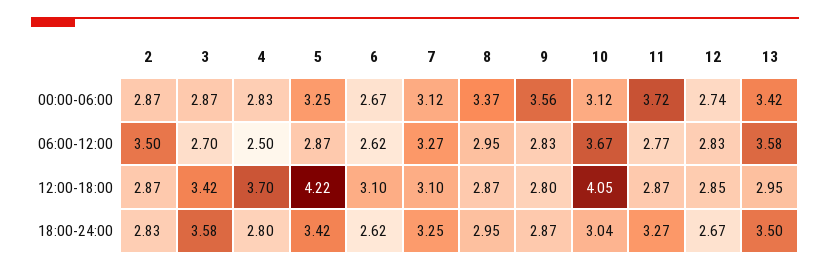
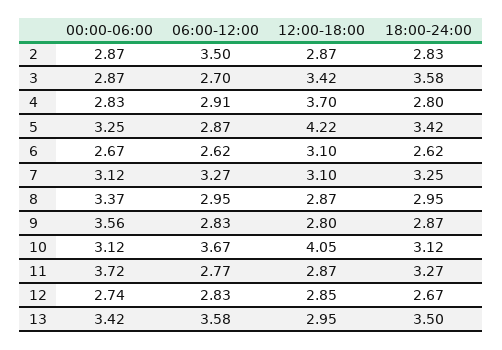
  {
    "2": {
      "00:00-06:00": 2.87,
      "06:00-12:00": 3.5,
      "12:00-18:00": 2.87,
      "18:00-24:00": 2.83
    },
    "3": {
      "00:00-06:00": 2.87,
      "06:00-12:00": 2.7,
      "12:00-18:00": 3.42,
      "18:00-24:00": 3.58
    },
    "4": {
      "00:00-06:00": 2.83,
-     "06:00-12:00": 2.5,
+     "06:00-12:00": 2.91,
      "12:00-18:00": 3.7,
      "18:00-24:00": 2.8
    },
    "5": {
      "00:00-06:00": 3.25,
      "06:00-12:00": 2.87,
      "12:00-18:00": 4.22,
      "18:00-24:00": 3.42
    },
    "6": {
      "00:00-06:00": 2.67,
      "06:00-12:00": 2.62,
      "12:00-18:00": 3.1,
      "18:00-24:00": 2.62
    },
    "7": {
      "00:00-06:00": 3.12,
      "06:00-12:00": 3.27,
      "12:00-18:00": 3.1,
      "18:00-24:00": 3.25
    },
    "8": {
      "00:00-06:00": 3.37,
      "06:00-12:00": 2.95,
      "12:00-18:00": 2.87,
      "18:00-24:00": 2.95
    },
    "9": {
      "00:00-06:00": 3.56,
      "06:00-12:00": 2.83,
      "12:00-18:00": 2.8,
      "18:00-24:00": 2.87
    },
    "10": {
      "00:00-06:00": 3.12,
      "06:00-12:00": 3.67,
      "12:00-18:00": 4.05,
-     "18:00-24:00": 3.04
+     "18:00-24:00": 3.12
    },
    "11": {
      "00:00-06:00": 3.72,
      "06:00-12:00": 2.77,
      "12:00-18:00": 2.87,
      "18:00-24:00": 3.27
    },
    "12": {
      "00:00-06:00": 2.74,
      "06:00-12:00": 2.83,
      "12:00-18:00": 2.85,
      "18:00-24:00": 2.67
    },
    "13": {
      "00:00-06:00": 3.42,
      "06:00-12:00": 3.58,
      "12:00-18:00": 2.95,
      "18:00-24:00": 3.5
    }
  }

